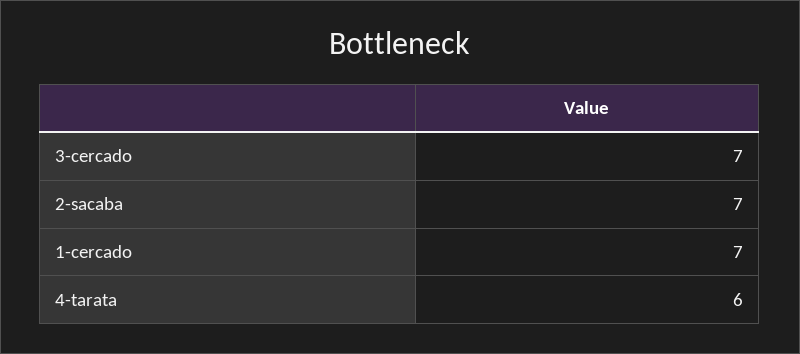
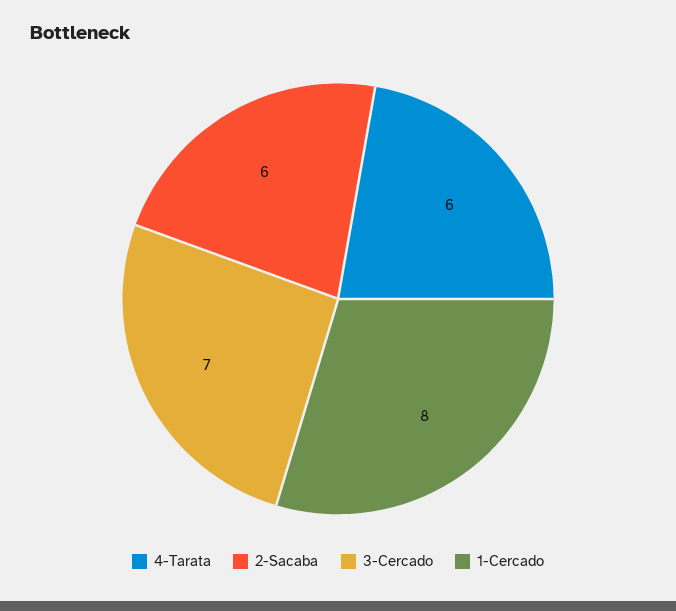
  {
    "3-cercado": 7,
-   "2-sacaba": 7,
+   "2-sacaba": 6,
-   "1-cercado": 7,
+   "1-cercado": 8,
    "4-tarata": 6
  }

